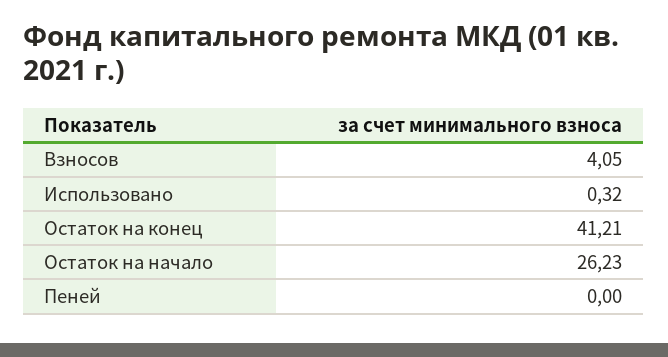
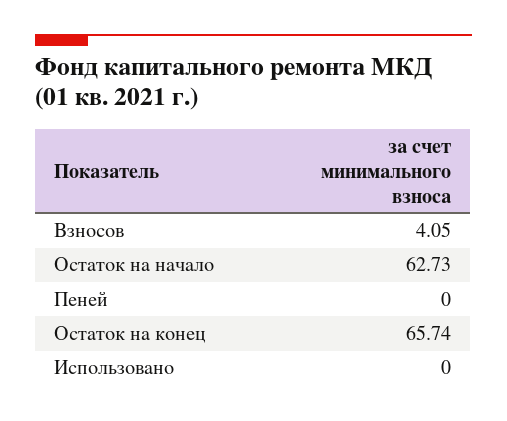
  {
    "Взносов": 4.05,
-   "Использовано": 0.32,
+   "Использовано": 0,
-   "Остаток на конец": 41.21,
+   "Остаток на конец": 65.74,
-   "Остаток на начало": 26.23,
+   "Остаток на начало": 62.73,
    "Пеней": 0
  }

